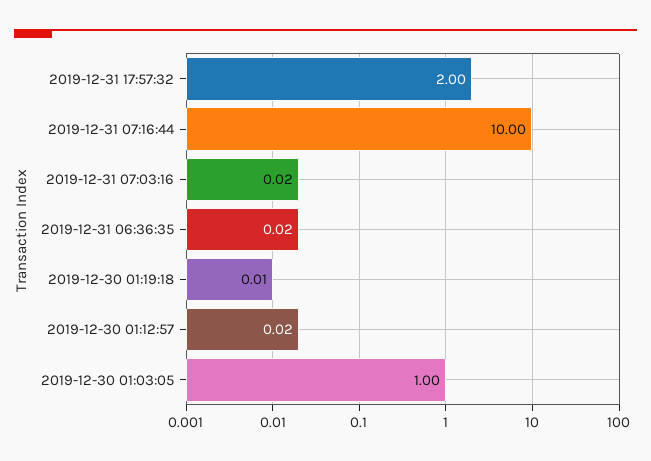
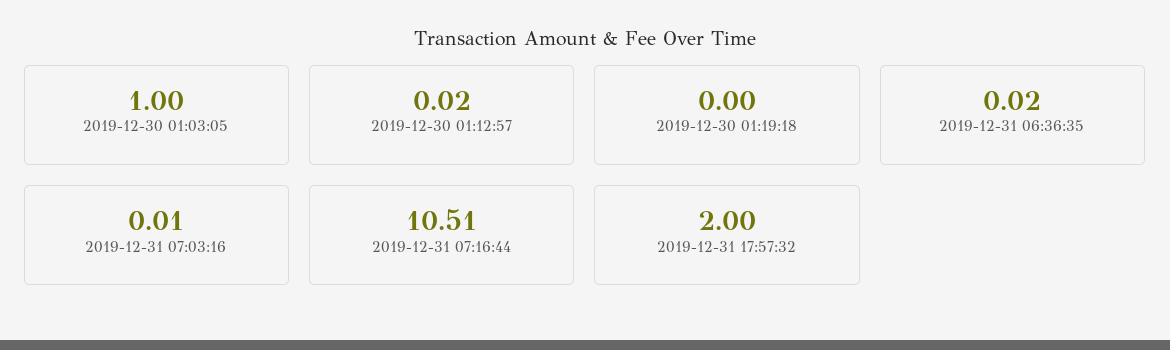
  {
    "2019-12-31 17:57:32": 2,
-   "2019-12-31 07:16:44": 10,
+   "2019-12-31 07:16:44": 10.51,
-   "2019-12-31 07:03:16": 0.02,
+   "2019-12-31 07:03:16": 0.01,
    "2019-12-31 06:36:35": 0.02,
-   "2019-12-30 01:19:18": 0.01,
+   "2019-12-30 01:19:18": 0,
    "2019-12-30 01:12:57": 0.02,
    "2019-12-30 01:03:05": 1
  }

